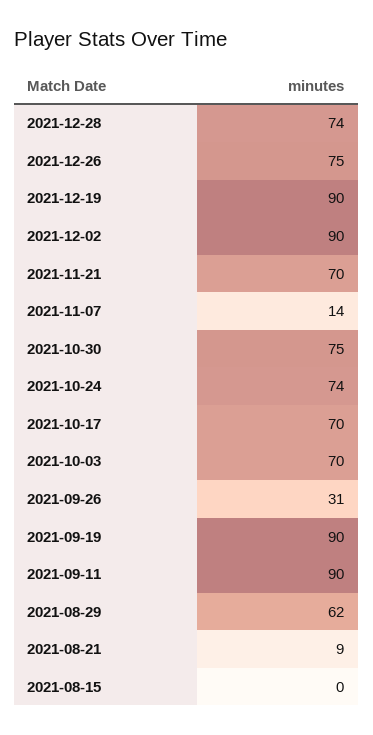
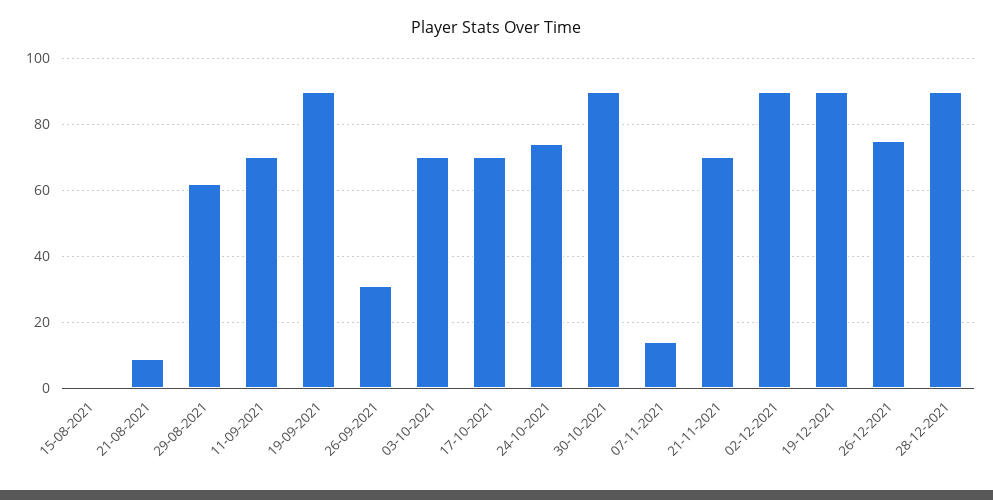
  {
-   "2021-12-28": 74,
+   "2021-12-28": 90,
    "2021-12-26": 75,
    "2021-12-19": 90,
    "2021-12-02": 90,
    "2021-11-21": 70,
    "2021-11-07": 14,
-   "2021-10-30": 75,
+   "2021-10-30": 90,
    "2021-10-24": 74,
    "2021-10-17": 70,
    "2021-10-03": 70,
    "2021-09-26": 31,
    "2021-09-19": 90,
-   "2021-09-11": 90,
+   "2021-09-11": 70,
    "2021-08-29": 62,
    "2021-08-21": 9,
    "2021-08-15": 0
  }

